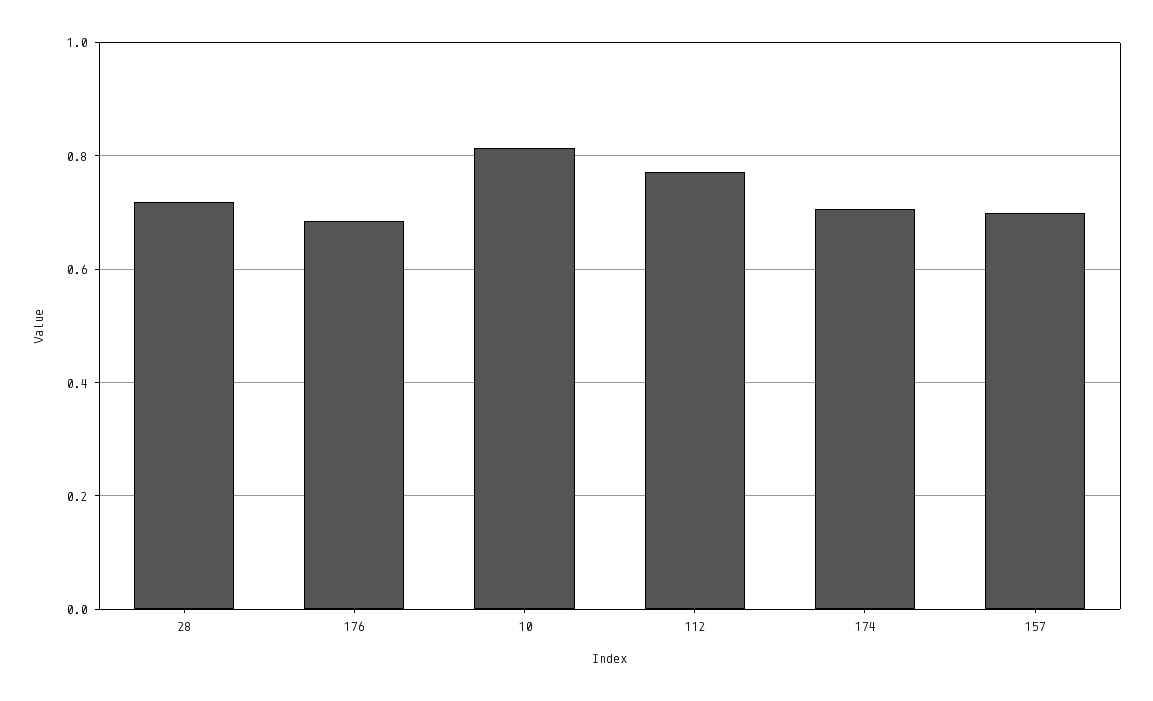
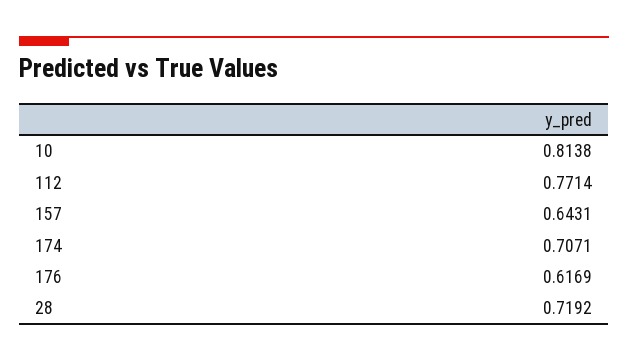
  {
    "28": 0.7192,
-   "176": 0.68,
+   "176": 0.6169,
    "10": 0.8138,
    "112": 0.7714,
    "174": 0.7071,
-   "157": 0.7
+   "157": 0.6431
  }

